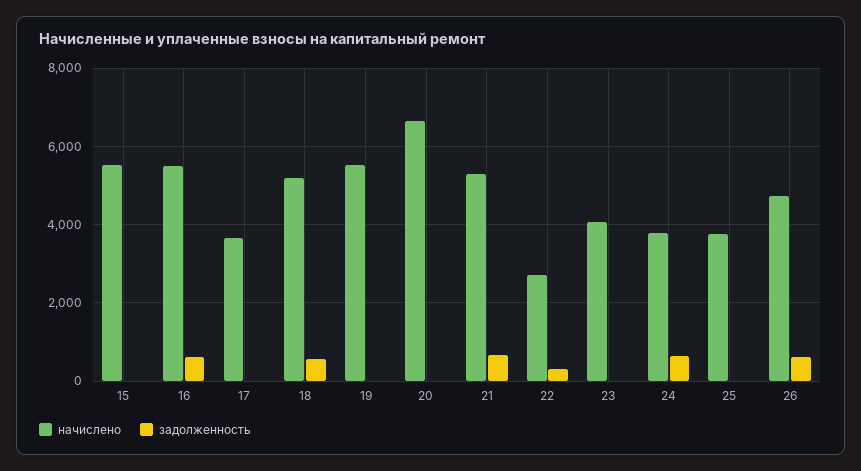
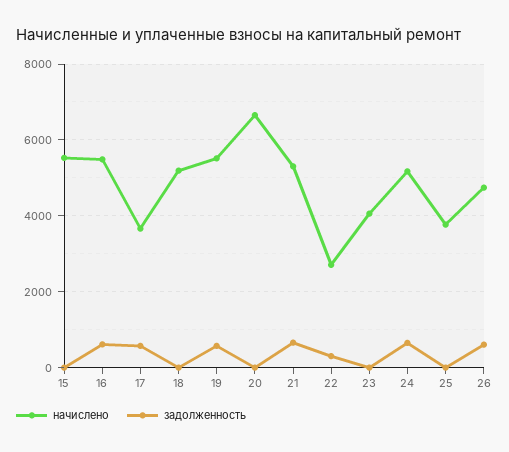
  {
    "начислено": {
      "15": 5600,
      "16": 5400,
      "17": 3600,
      "18": 5200,
      "19": 5600,
      "20": 6600,
      "21": 5400,
      "22": 2800,
      "23": 4000,
-     "24": 3800,
+     "24": 5200,
      "25": 3800,
      "26": 4800
    },
    "задолженность": {
      "15": 0,
      "16": 600,
-     "17": 0,
+     "17": 600,
-     "18": 600,
+     "18": 0,
-     "19": 0,
+     "19": 600,
      "20": 0,
      "21": 600,
      "22": 400,
      "23": 0,
      "24": 600,
      "25": 0,
      "26": 600
    }
  }

